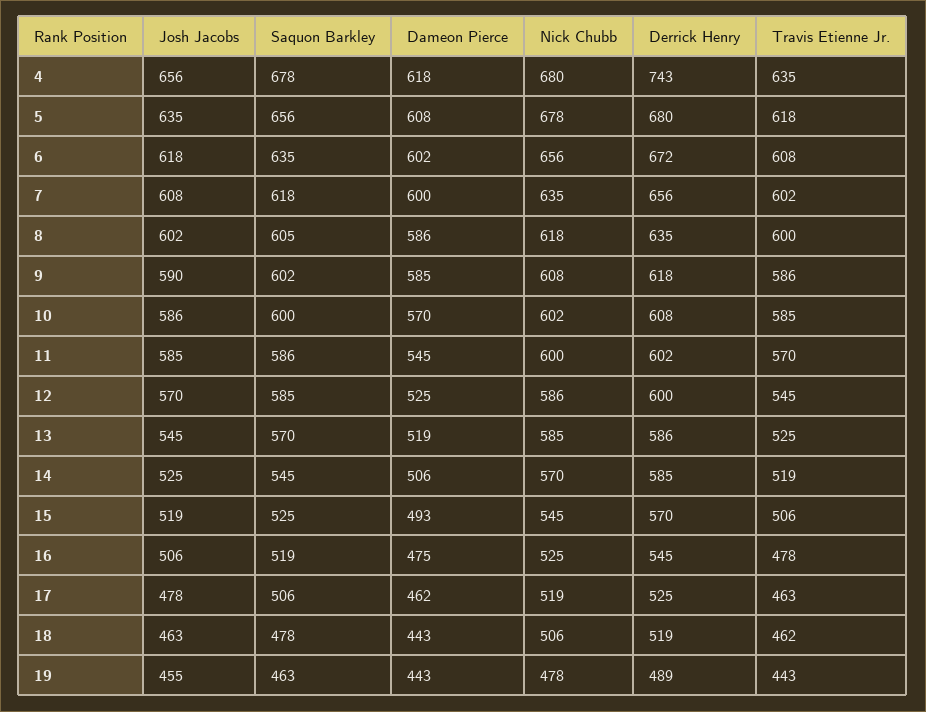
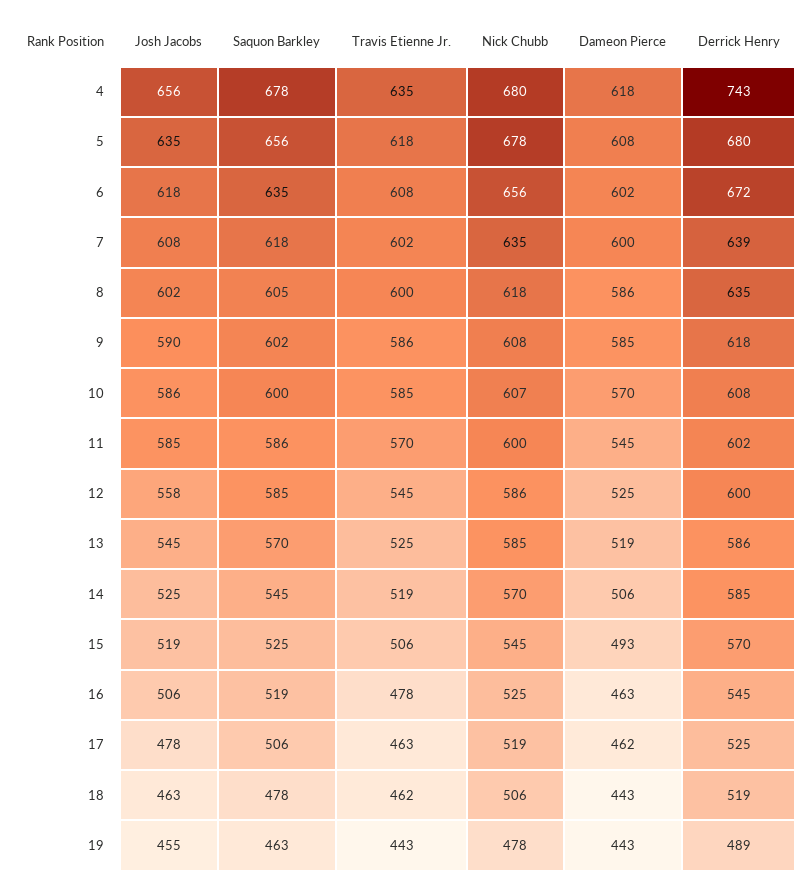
  {
    "Josh Jacobs": {
      "4": 656,
      "5": 635,
      "6": 618,
      "7": 608,
      "8": 602,
      "9": 590,
      "10": 586,
      "11": 585,
-     "12": 570,
+     "12": 558,
      "13": 545,
      "14": 525,
      "15": 519,
      "16": 506,
      "17": 478,
      "18": 463,
      "19": 455
    },
    "Saquon Barkley": {
      "4": 678,
      "5": 656,
      "6": 635,
      "7": 618,
      "8": 605,
      "9": 602,
      "10": 600,
      "11": 586,
      "12": 585,
      "13": 570,
      "14": 545,
      "15": 525,
      "16": 519,
      "17": 506,
      "18": 478,
      "19": 463
    },
    "Dameon Pierce": {
      "4": 618,
      "5": 608,
      "6": 602,
      "7": 600,
      "8": 586,
      "9": 585,
      "10": 570,
      "11": 545,
      "12": 525,
      "13": 519,
      "14": 506,
      "15": 493,
-     "16": 475,
+     "16": 463,
      "17": 462,
      "18": 443,
      "19": 443
    },
    "Nick Chubb": {
      "4": 680,
      "5": 678,
      "6": 656,
      "7": 635,
      "8": 618,
      "9": 608,
-     "10": 602,
+     "10": 607,
      "11": 600,
      "12": 586,
      "13": 585,
      "14": 570,
      "15": 545,
      "16": 525,
      "17": 519,
      "18": 506,
      "19": 478
    },
    "Derrick Henry": {
      "4": 743,
      "5": 680,
      "6": 672,
-     "7": 656,
+     "7": 639,
      "8": 635,
      "9": 618,
      "10": 608,
      "11": 602,
      "12": 600,
      "13": 586,
      "14": 585,
      "15": 570,
      "16": 545,
      "17": 525,
      "18": 519,
      "19": 489
    },
    "Travis Etienne Jr.": {
      "4": 635,
      "5": 618,
      "6": 608,
      "7": 602,
      "8": 600,
      "9": 586,
      "10": 585,
      "11": 570,
      "12": 545,
      "13": 525,
      "14": 519,
      "15": 506,
      "16": 478,
      "17": 463,
      "18": 462,
      "19": 443
    }
  }

